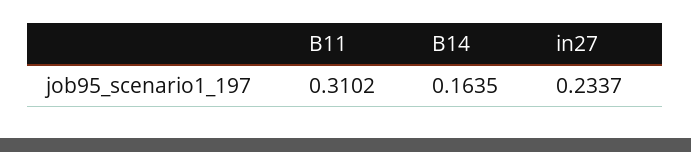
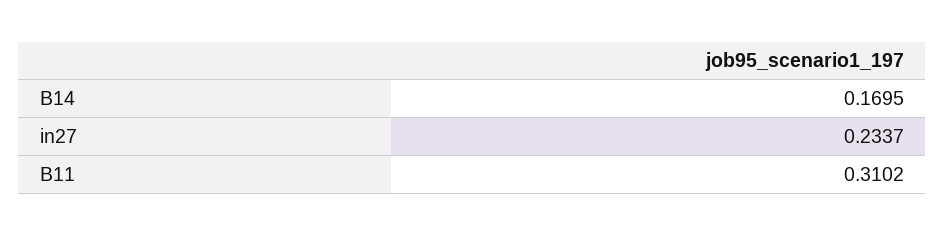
  {
    "B11": 0.3102,
-   "B14": 0.1635,
+   "B14": 0.1695,
    "in27": 0.2337
  }

